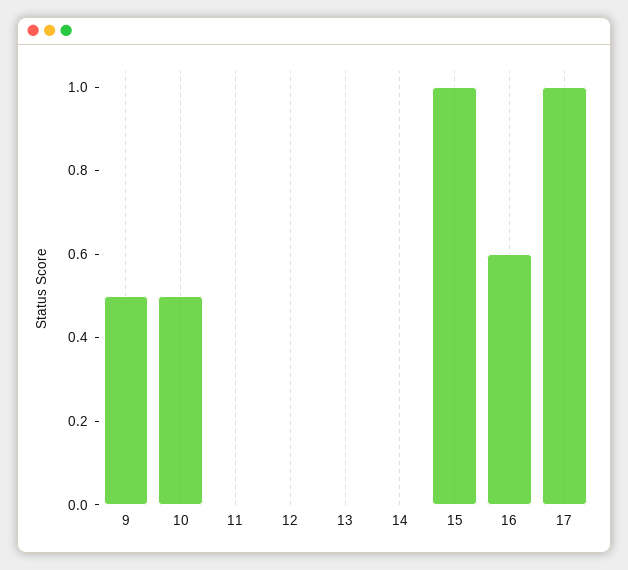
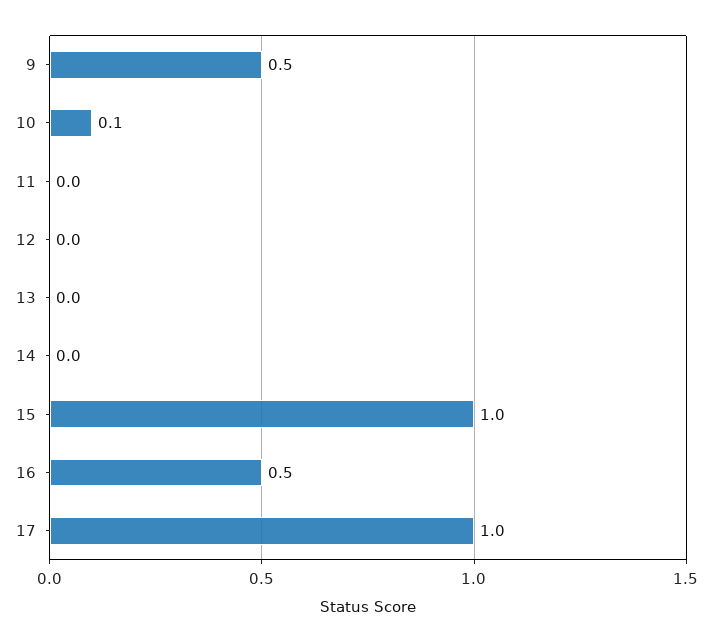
  {
    "9": 0.5,
-   "10": 0.5,
+   "10": 0.1,
    "11": 0,
    "12": 0,
    "13": 0,
    "14": 0,
    "15": 1,
-   "16": 0.6,
+   "16": 0.5,
    "17": 1
  }

